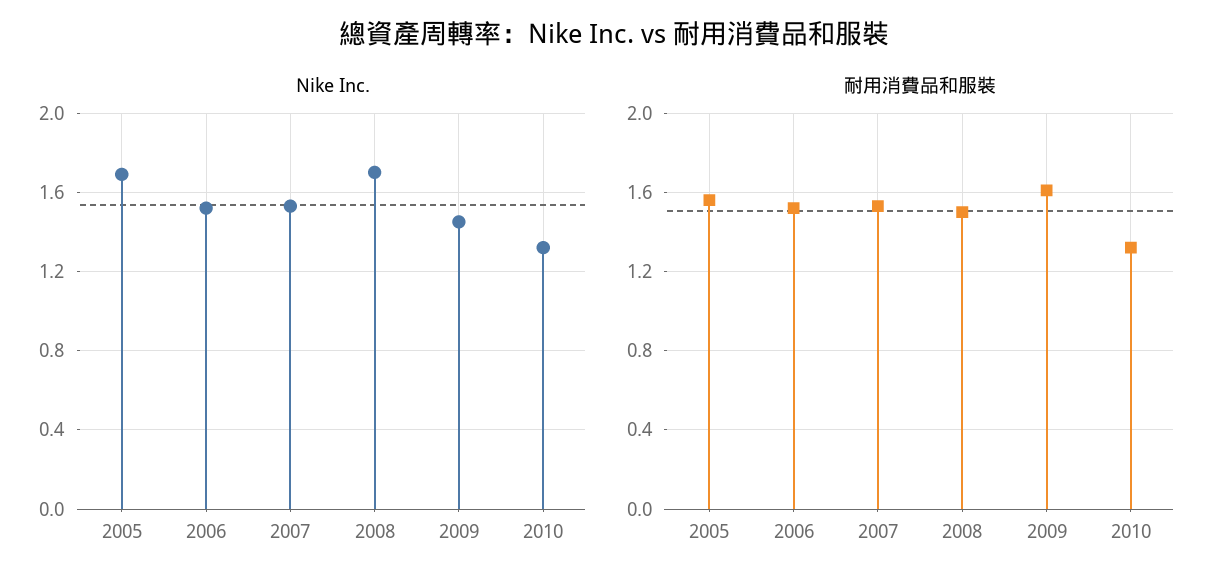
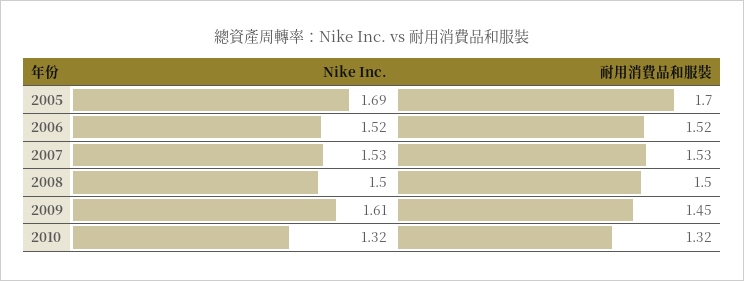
  {
    "Nike Inc.": {
      "2005": 1.69,
      "2006": 1.52,
      "2007": 1.53,
-     "2008": 1.7,
+     "2008": 1.5,
-     "2009": 1.45,
+     "2009": 1.61,
      "2010": 1.32
    },
    "耐用消費品和服裝": {
-     "2005": 1.55,
+     "2005": 1.7,
      "2006": 1.52,
      "2007": 1.53,
      "2008": 1.5,
-     "2009": 1.6,
+     "2009": 1.45,
      "2010": 1.32
    }
  }

